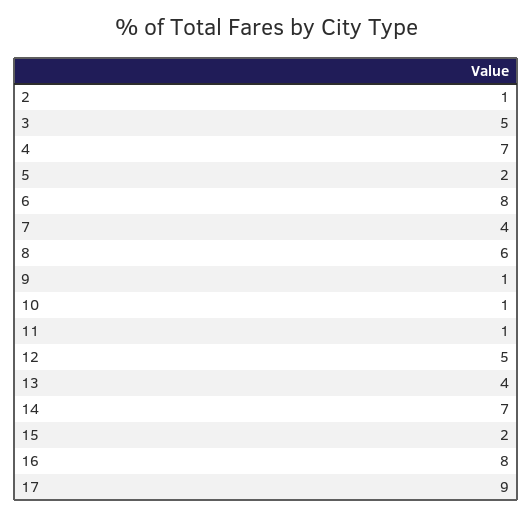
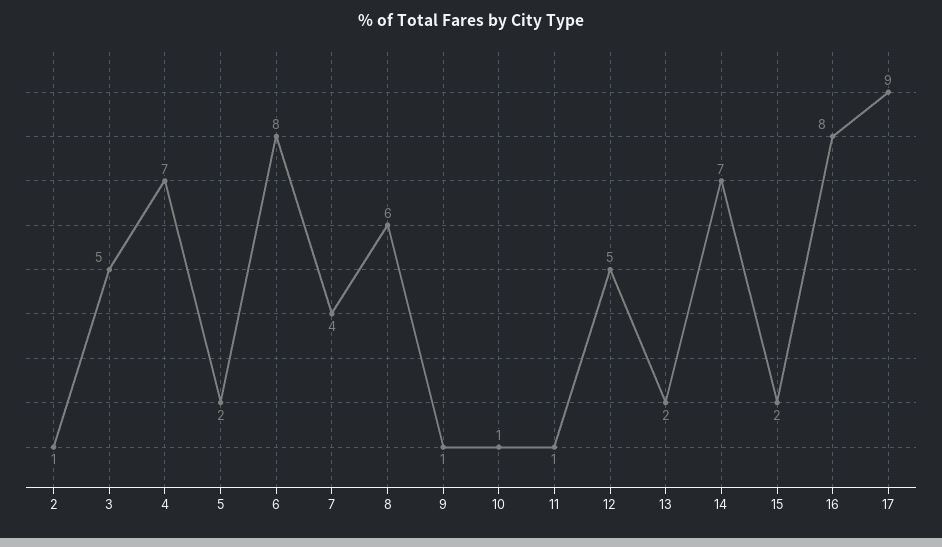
  {
    "2": 1,
    "3": 5,
    "4": 7,
    "5": 2,
    "6": 8,
    "7": 4,
    "8": 6,
    "9": 1,
    "10": 1,
    "11": 1,
    "12": 5,
-   "13": 4,
+   "13": 2,
    "14": 7,
    "15": 2,
    "16": 8,
    "17": 9
  }

